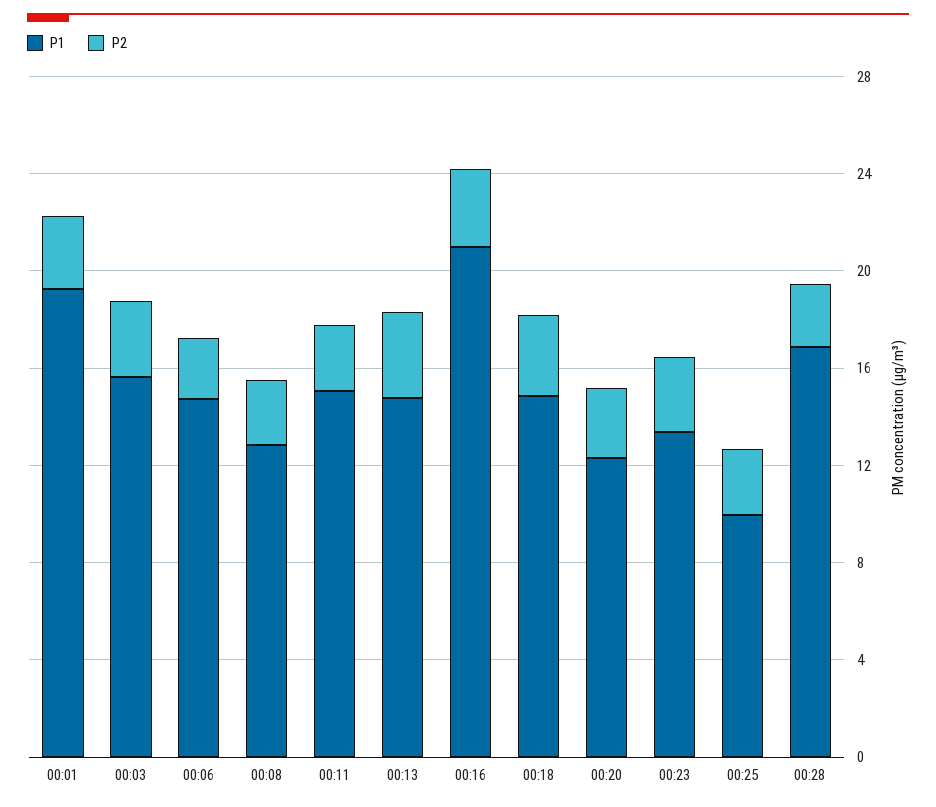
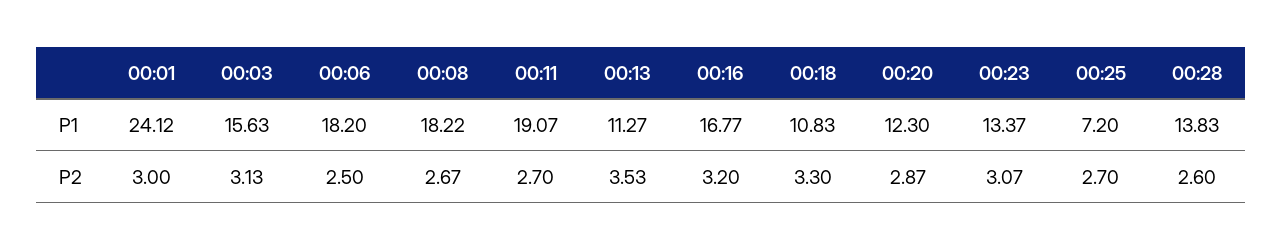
  {
    "P1": {
-     "00:01": 19,
+     "00:01": 24.12,
      "00:03": 15.63,
-     "00:06": 15,
+     "00:06": 18.2,
-     "00:08": 13,
+     "00:08": 18.22,
-     "00:11": 15,
+     "00:11": 19.07,
-     "00:13": 15,
+     "00:13": 11.27,
-     "00:16": 21,
+     "00:16": 16.77,
-     "00:18": 15,
+     "00:18": 10.83,
      "00:20": 12.3,
      "00:23": 13.37,
-     "00:25": 10,
+     "00:25": 7.2,
-     "00:28": 17
+     "00:28": 13.83
    },
    "P2": {
      "00:01": 3,
      "00:03": 3.13,
      "00:06": 2.5,
      "00:08": 2.67,
      "00:11": 2.7,
      "00:13": 3.53,
      "00:16": 3.2,
      "00:18": 3.3,
      "00:20": 2.87,
      "00:23": 3.07,
      "00:25": 2.7,
      "00:28": 2.6
    }
  }

